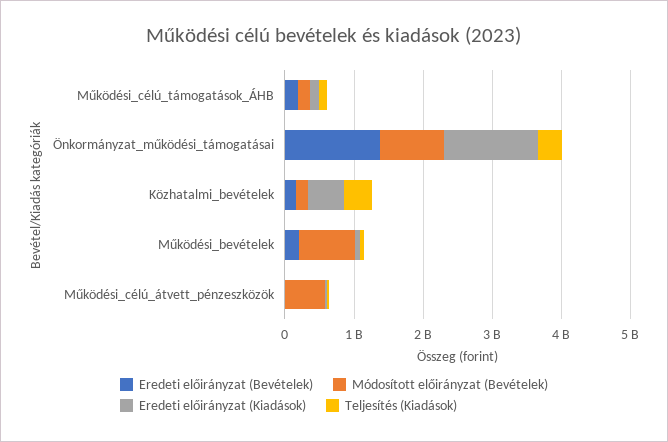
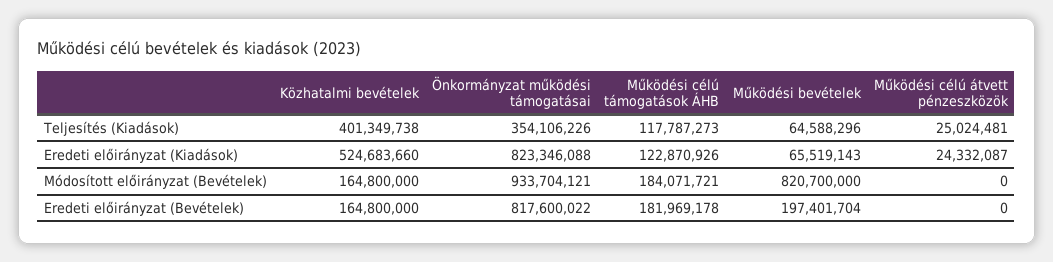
  {
    "Eredeti előirányzat (Bevételek)": {
      "Működési_célú_támogatások_ÁHB": 181969178,
-     "Önkormányzat_működési_támogatásai": 1400000000,
+     "Önkormányzat_működési_támogatásai": 817600022,
      "Közhatalmi_bevételek": 164800000,
      "Működési_bevételek": 197401704,
      "Működési_célú_átvett_pénzeszközök": 0
    },
    "Módosított előirányzat (Bevételek)": {
      "Működési_célú_támogatások_ÁHB": 184071721,
      "Önkormányzat_működési_támogatásai": 933704121,
      "Közhatalmi_bevételek": 164800000,
      "Működési_bevételek": 820700000,
-     "Működési_célú_átvett_pénzeszközök": 600000000
+     "Működési_célú_átvett_pénzeszközök": 0
    },
    "Eredeti előirányzat (Kiadások)": {
      "Működési_célú_támogatások_ÁHB": 122870926,
-     "Önkormányzat_működési_támogatásai": 1400000000,
+     "Önkormányzat_működési_támogatásai": 823346088,
      "Közhatalmi_bevételek": 524683660,
      "Működési_bevételek": 65519143,
      "Működési_célú_átvett_pénzeszközök": 24332087
    },
    "Teljesítés (Kiadások)": {
      "Működési_célú_támogatások_ÁHB": 117787273,
      "Önkormányzat_működési_támogatásai": 354106226,
      "Közhatalmi_bevételek": 401349738,
      "Működési_bevételek": 64588296,
      "Működési_célú_átvett_pénzeszközök": 25024481
    }
  }

